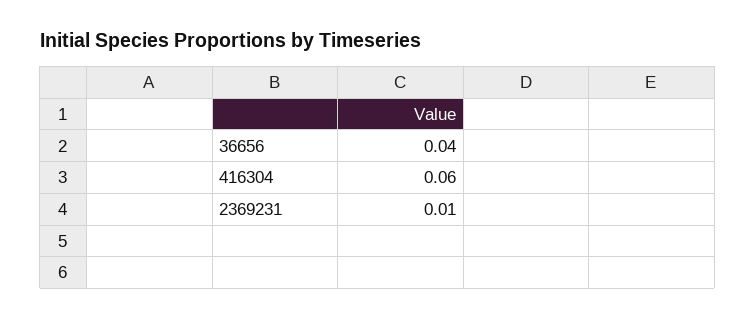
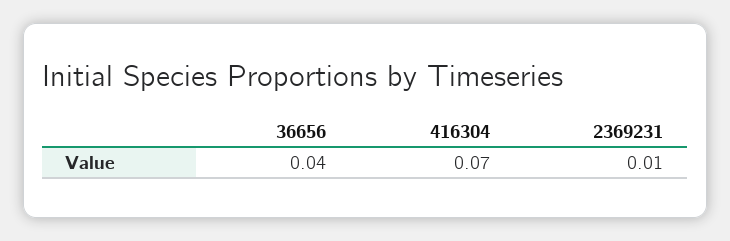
  {
    "36656": 0.04,
-   "416304": 0.06,
+   "416304": 0.07,
    "2369231": 0.01
  }

